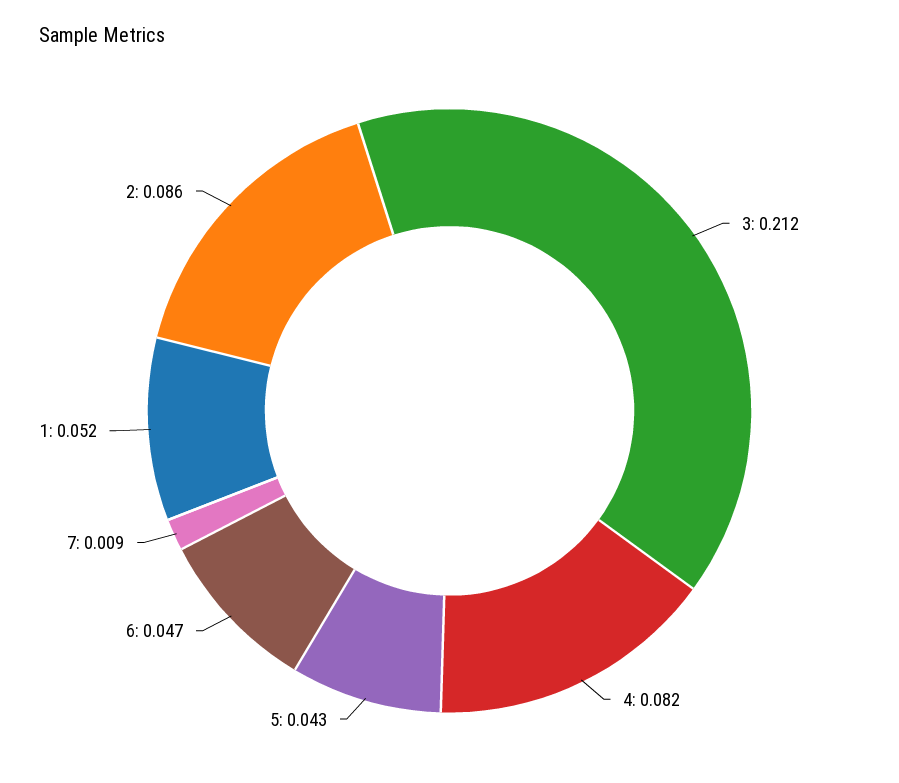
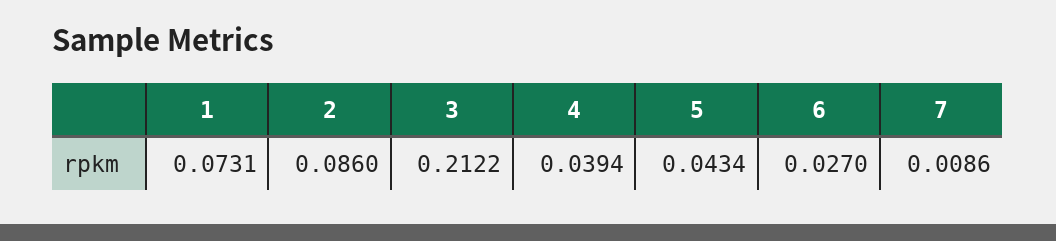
  {
    "3": 0.2122,
-   "4": 0.082,
+   "4": 0.0394,
    "5": 0.0434,
-   "6": 0.047,
+   "6": 0.027,
    "7": 0.0086,
-   "1": 0.052,
+   "1": 0.0731,
    "2": 0.086
  }

